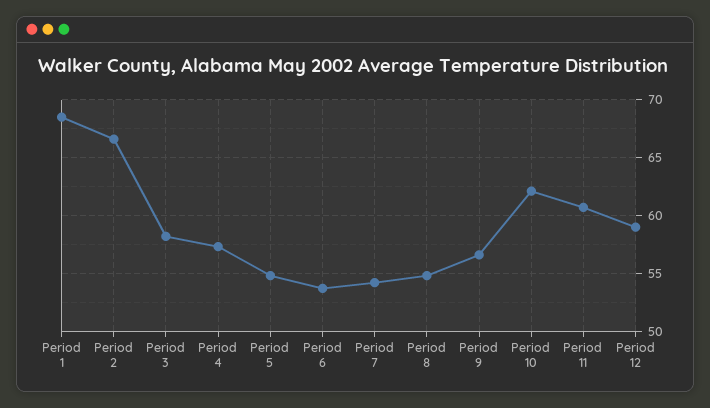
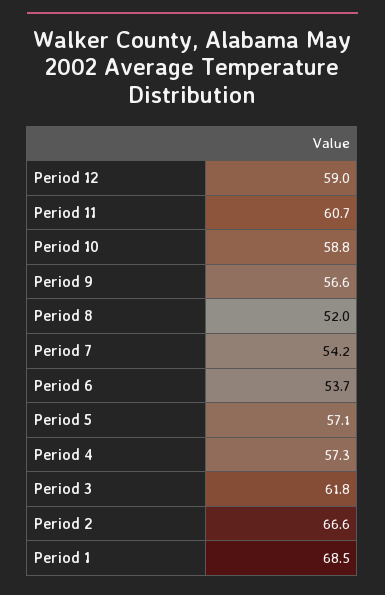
  {
    "Period 1": 68.5,
    "Period 2": 66.6,
-   "Period 3": 58,
+   "Period 3": 61.8,
    "Period 4": 57.3,
-   "Period 5": 55,
+   "Period 5": 57.1,
    "Period 6": 53.7,
    "Period 7": 54.2,
-   "Period 8": 55,
+   "Period 8": 52,
    "Period 9": 56.6,
-   "Period 10": 62,
+   "Period 10": 58.8,
    "Period 11": 60.7,
    "Period 12": 59
  }

